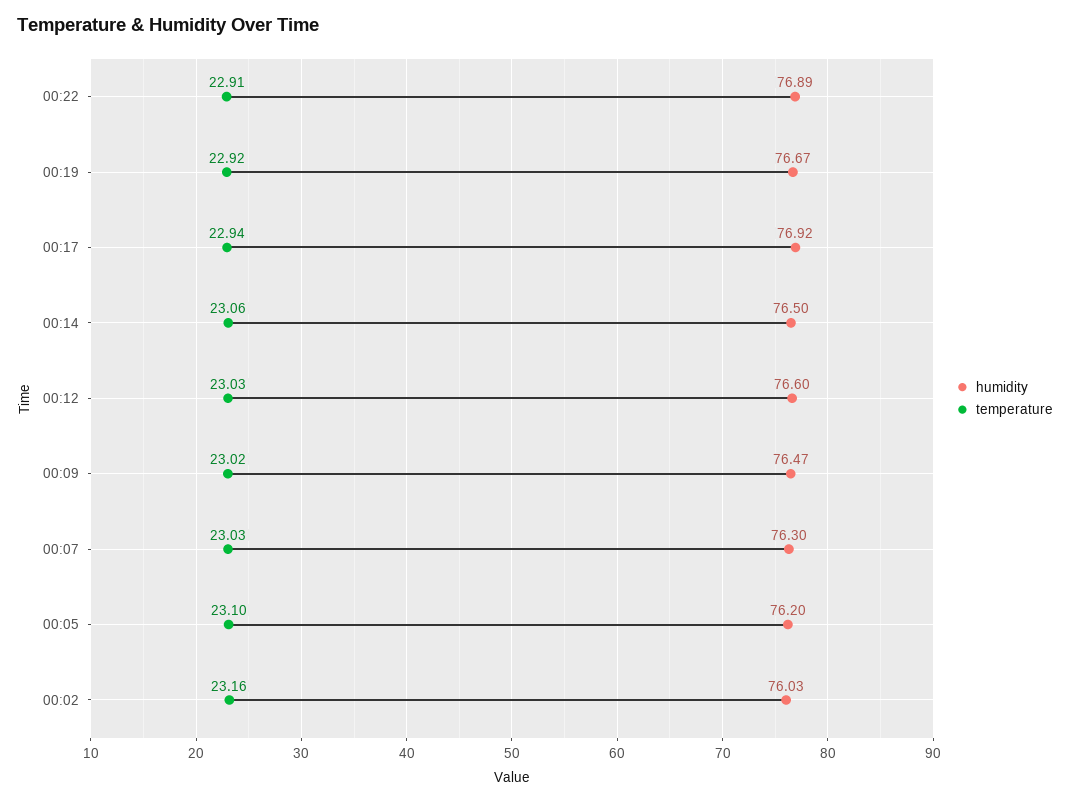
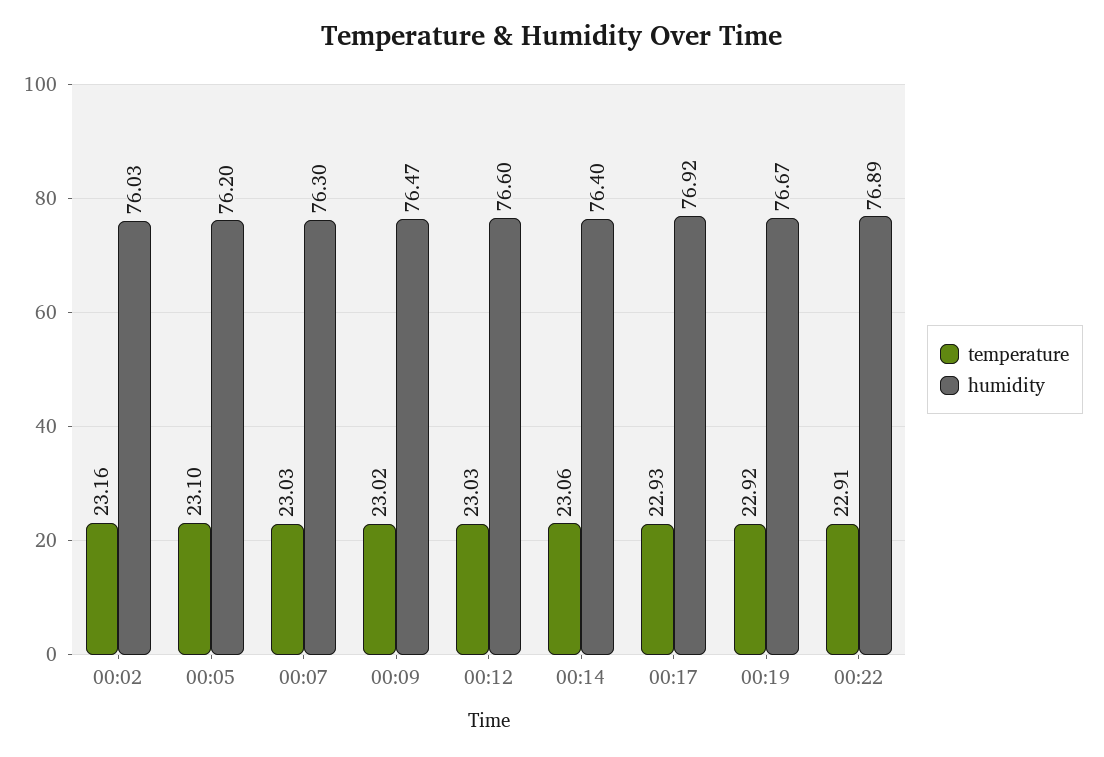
  {
    "humidity": {
      "00:22": 76.89,
      "00:19": 76.67,
      "00:17": 76.92,
-     "00:14": 76.5,
+     "00:14": 76.4,
      "00:12": 76.6,
      "00:09": 76.47,
      "00:07": 76.3,
      "00:05": 76.2,
      "00:02": 76.03
    },
    "temperature": {
      "00:22": 22.91,
      "00:19": 22.92,
-     "00:17": 22.94,
+     "00:17": 22.93,
      "00:14": 23.06,
      "00:12": 23.03,
      "00:09": 23.02,
      "00:07": 23.03,
      "00:05": 23.1,
      "00:02": 23.16
    }
  }

